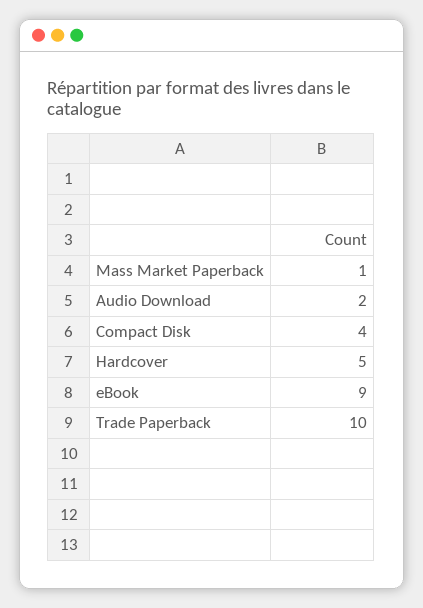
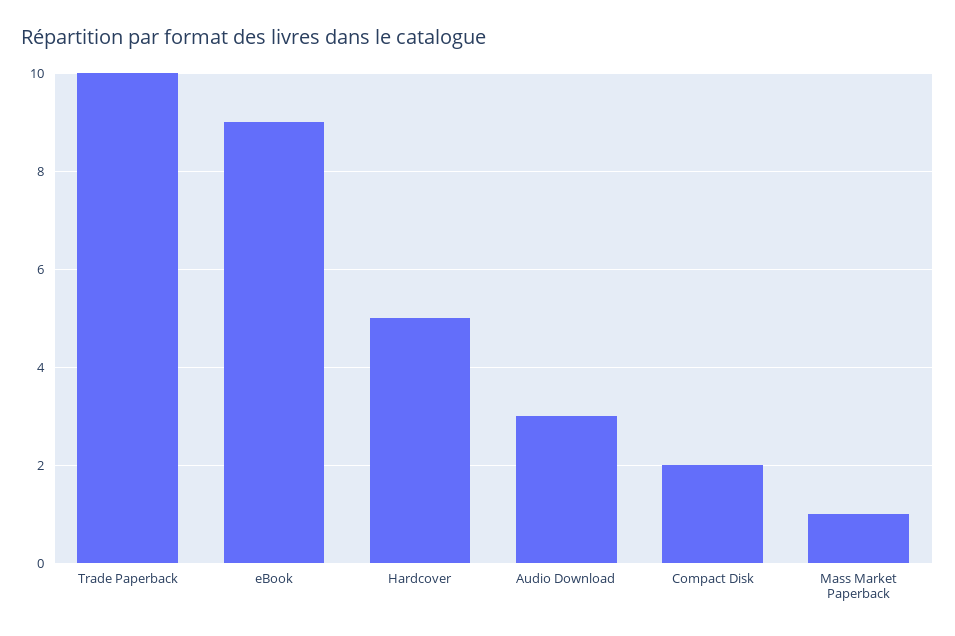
  {
    "Mass Market Paperback": 1,
-   "Audio Download": 2,
+   "Audio Download": 3,
-   "Compact Disk": 4,
+   "Compact Disk": 2,
    "Hardcover": 5,
    "eBook": 9,
    "Trade Paperback": 10
  }

